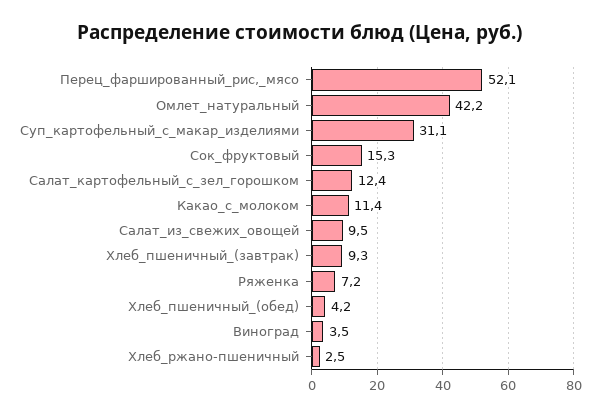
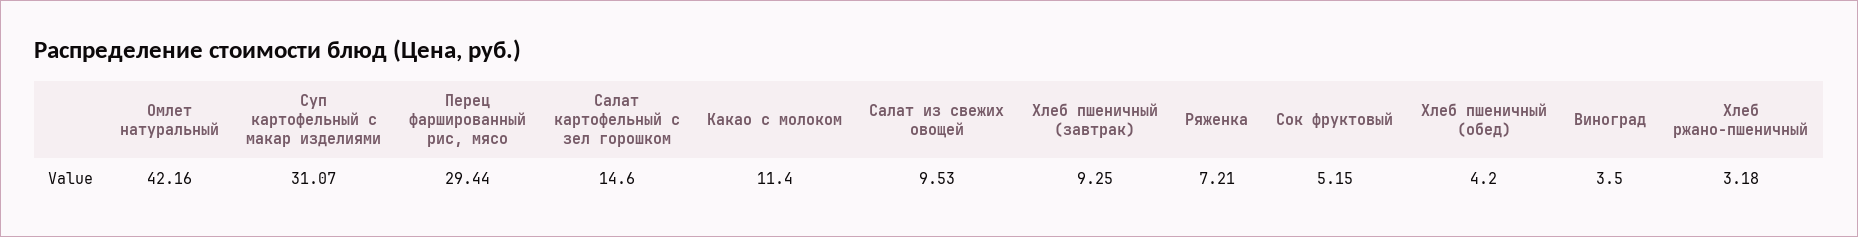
  {
-   "Перец_фаршированный_рис,_мясо": 52.1,
+   "Перец_фаршированный_рис,_мясо": 29.44,
    "Омлет_натуральный": 42.16,
    "Суп_картофельный_с_макар_изделиями": 31.07,
-   "Сок_фруктовый": 15.3,
+   "Сок_фруктовый": 5.15,
-   "Салат_картофельный_с_зел_горошком": 12.4,
+   "Салат_картофельный_с_зел_горошком": 14.6,
    "Какао_с_молоком": 11.4,
    "Салат_из_свежих_овощей": 9.53,
    "Хлеб_пшеничный_(завтрак)": 9.25,
    "Ряженка": 7.21,
    "Хлеб_пшеничный_(обед)": 4.2,
    "Виноград": 3.5,
-   "Хлеб_ржано-пшеничный": 2.5
+   "Хлеб_ржано-пшеничный": 3.18
  }

